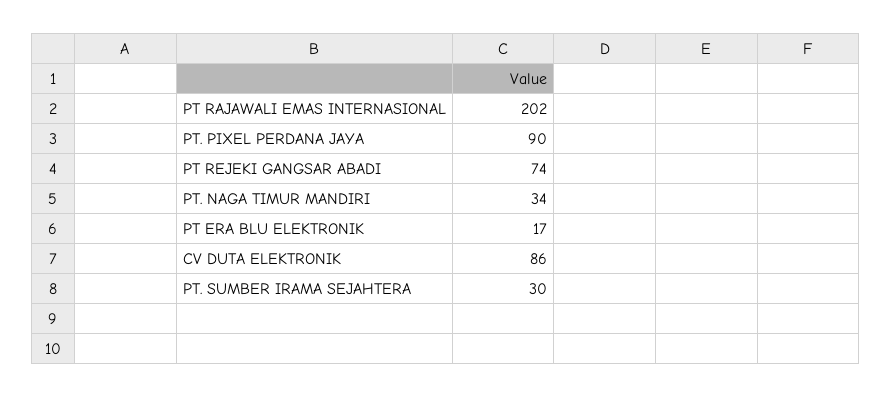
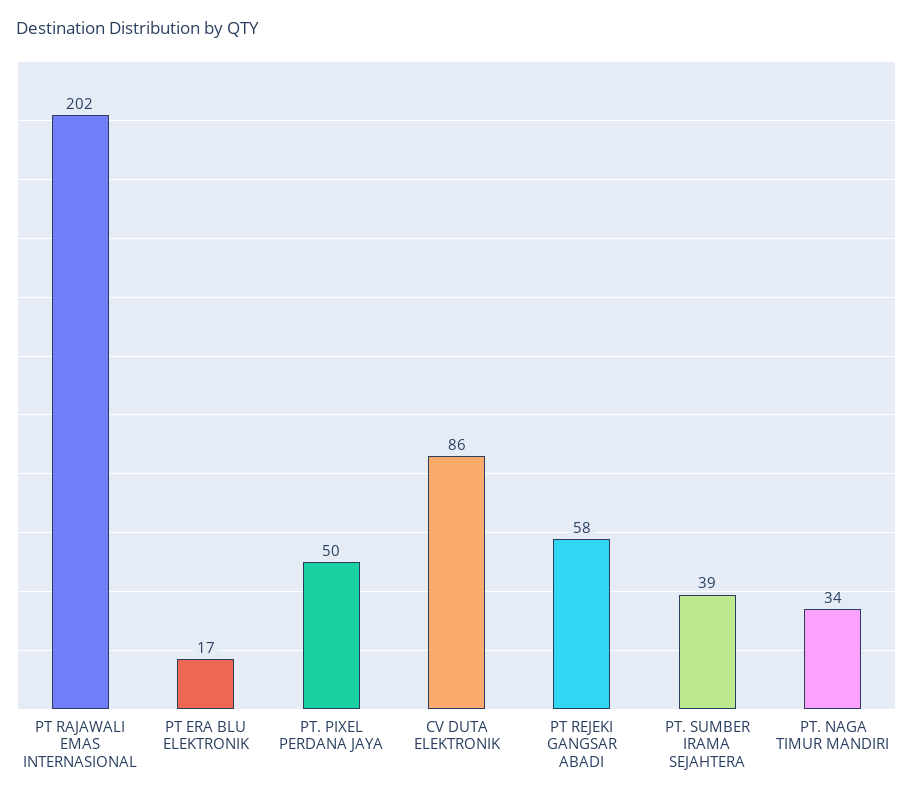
  {
    "PT RAJAWALI EMAS INTERNASIONAL": 202,
-   "PT. PIXEL PERDANA JAYA": 90,
+   "PT. PIXEL PERDANA JAYA": 50,
-   "PT REJEKI GANGSAR ABADI": 74,
+   "PT REJEKI GANGSAR ABADI": 58,
    "PT. NAGA TIMUR MANDIRI": 34,
    "PT ERA BLU ELEKTRONIK": 17,
    "CV DUTA ELEKTRONIK": 86,
-   "PT. SUMBER IRAMA SEJAHTERA": 30
+   "PT. SUMBER IRAMA SEJAHTERA": 39
  }

